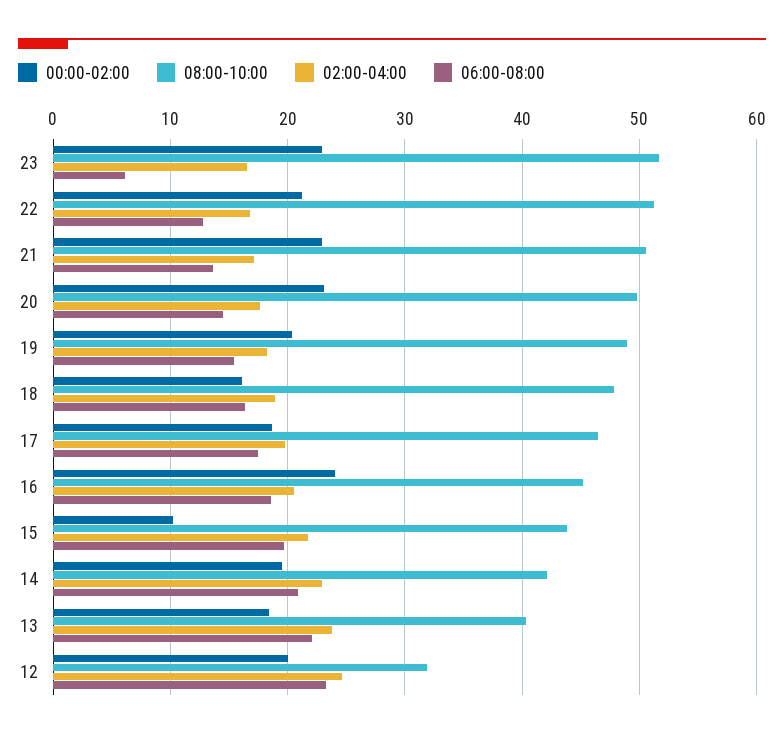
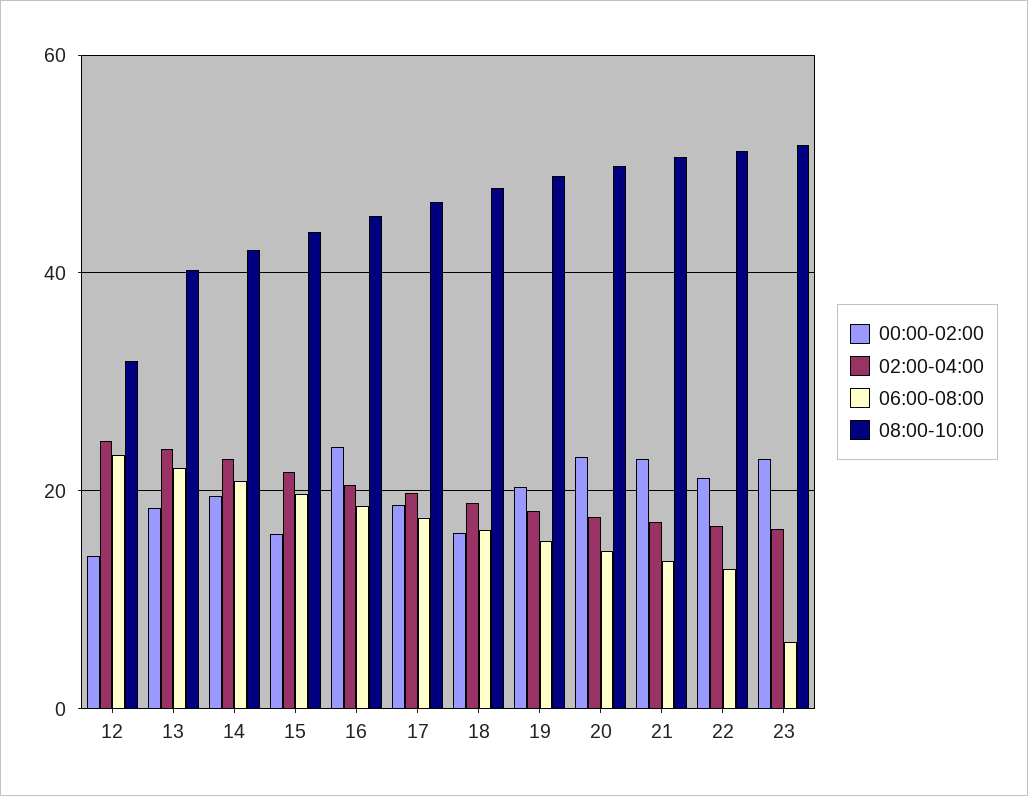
  {
    "00:00-02:00": {
      "23": 23,
      "22": 21,
      "21": 23,
      "20": 23,
      "19": 20,
      "18": 16,
      "17": 19,
      "16": 24,
-     "15": 10,
+     "15": 16,
      "14": 20,
      "13": 18,
-     "12": 20
+     "12": 14
    },
    "08:00-10:00": {
      "23": 52,
      "22": 51,
      "21": 51,
      "20": 50,
      "19": 49,
      "18": 48,
      "17": 47,
      "16": 45,
      "15": 44,
      "14": 42,
      "13": 40,
      "12": 32
    },
    "02:00-04:00": {
      "23": 17,
      "22": 17,
      "21": 17,
      "20": 18,
      "19": 18,
      "18": 19,
      "17": 20,
      "16": 21,
      "15": 22,
      "14": 23,
      "13": 24,
      "12": 25
    },
    "06:00-08:00": {
      "23": 6,
      "22": 13,
      "21": 14,
      "20": 15,
      "19": 15,
      "18": 16,
      "17": 18,
      "16": 19,
      "15": 20,
      "14": 21,
      "13": 22,
      "12": 23
    }
  }

